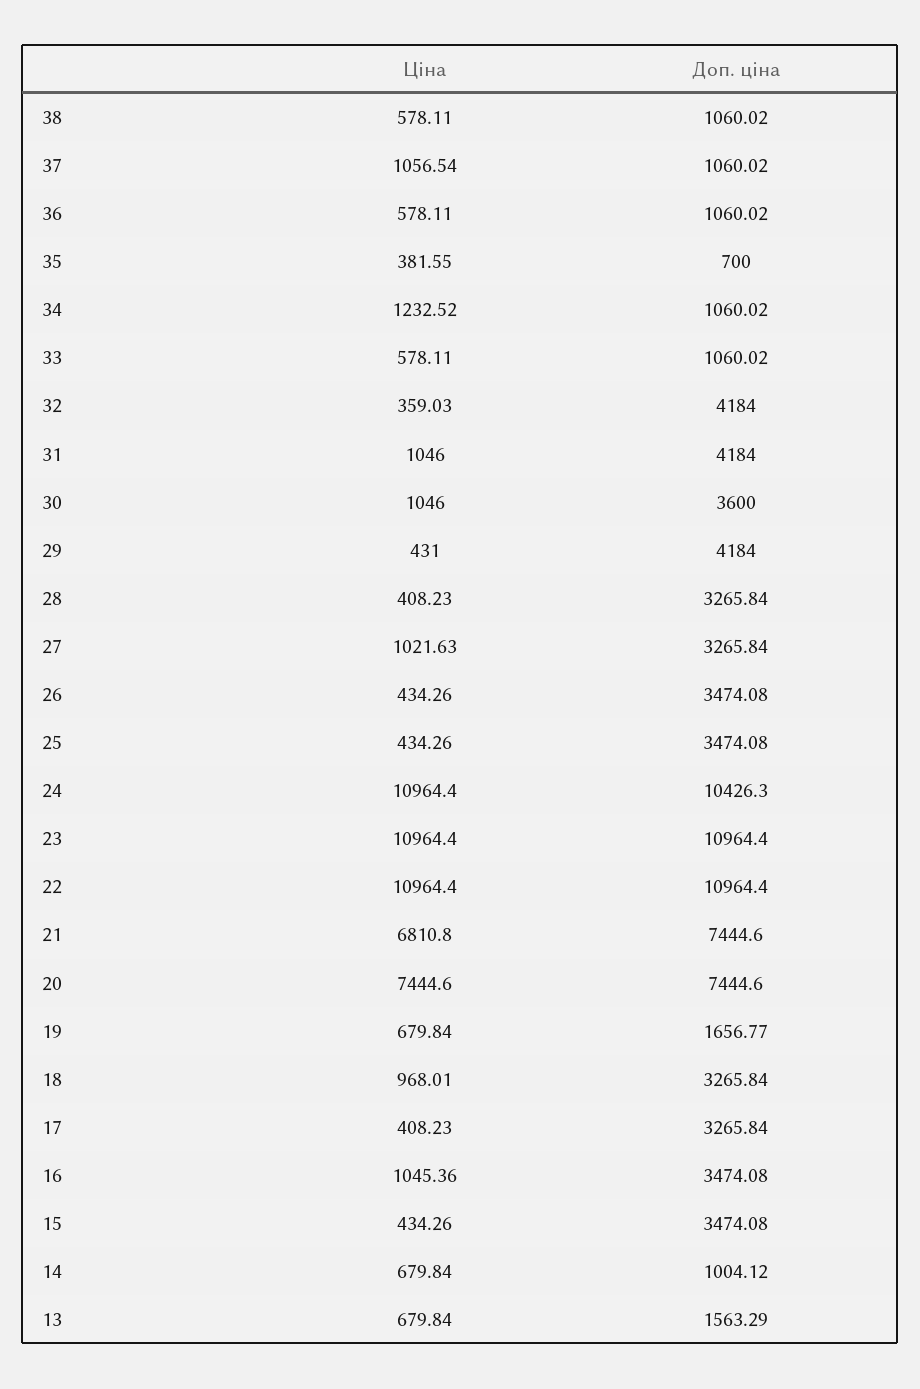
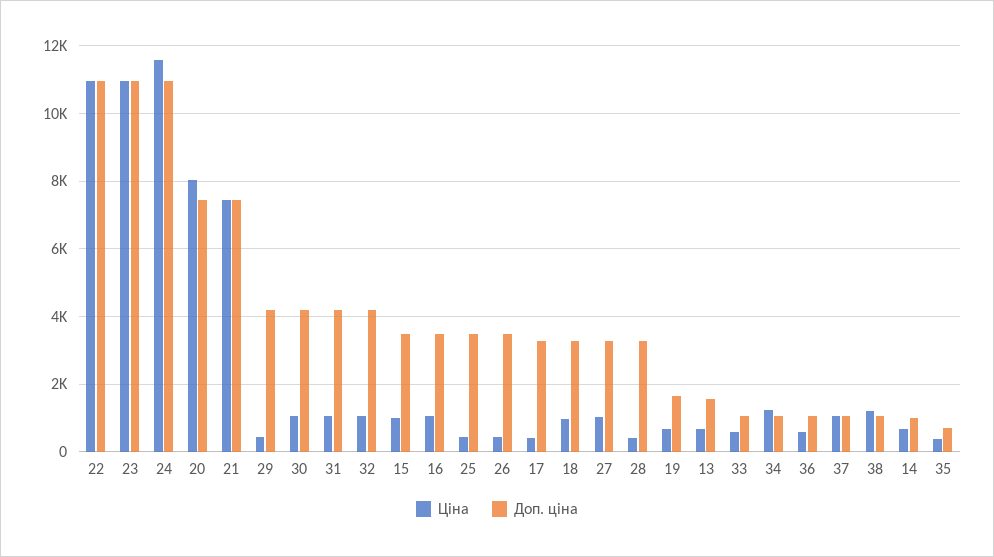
  {
    "Ціна": {
-     "38": 578.11,
+     "38": 1200,
      "37": 1056.54,
      "36": 578.11,
      "35": 381.55,
      "34": 1232.52,
      "33": 578.11,
-     "32": 359.03,
+     "32": 1000,
      "31": 1046,
      "30": 1046,
      "29": 431,
      "28": 408.23,
      "27": 1021.63,
      "26": 434.26,
      "25": 434.26,
-     "24": 10964.4,
+     "24": 11600,
      "23": 10964.4,
      "22": 10964.4,
-     "21": 6810.8,
+     "21": 7400,
-     "20": 7444.6,
+     "20": 8000,
      "19": 679.84,
      "18": 968.01,
      "17": 408.23,
      "16": 1045.36,
-     "15": 434.26,
+     "15": 1000,
      "14": 679.84,
      "13": 679.84
    },
    "Доп. ціна": {
      "38": 1060.02,
      "37": 1060.02,
      "36": 1060.02,
      "35": 700,
      "34": 1060.02,
      "33": 1060.02,
      "32": 4184,
      "31": 4184,
-     "30": 3600,
+     "30": 4200,
      "29": 4184,
      "28": 3265.84,
      "27": 3265.84,
      "26": 3474.08,
      "25": 3474.08,
-     "24": 10426.3,
+     "24": 11000,
      "23": 10964.4,
      "22": 10964.4,
      "21": 7444.6,
      "20": 7444.6,
      "19": 1656.77,
      "18": 3265.84,
      "17": 3265.84,
      "16": 3474.08,
      "15": 3474.08,
      "14": 1004.12,
      "13": 1563.29
    }
  }

